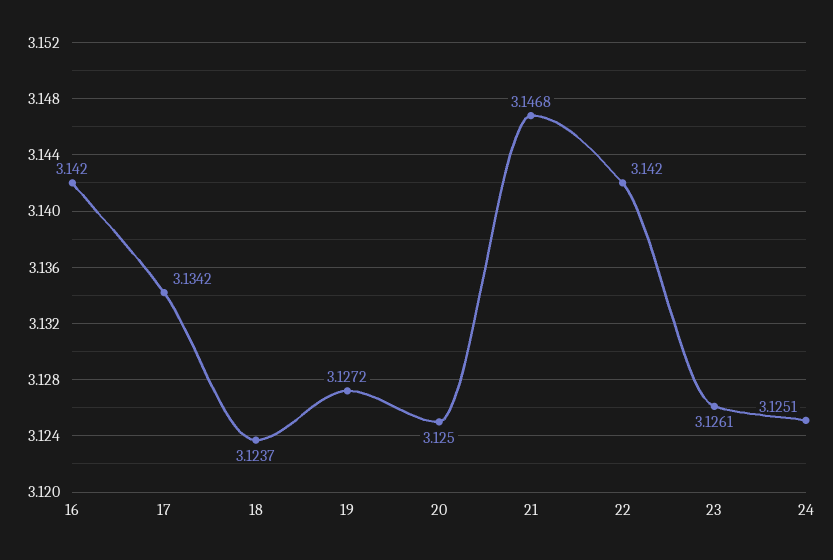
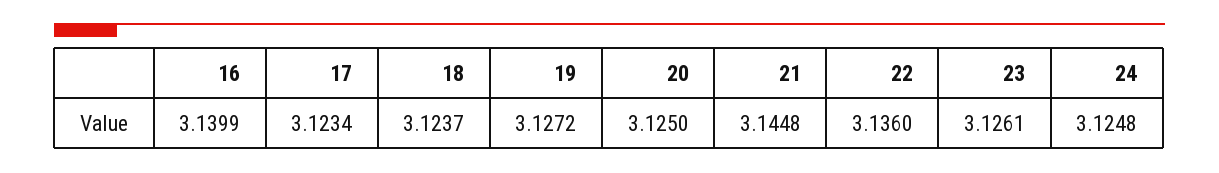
  {
-   "16": 3.142,
+   "16": 3.1399,
-   "17": 3.1342,
+   "17": 3.1234,
    "18": 3.1237,
    "19": 3.1272,
    "20": 3.125,
-   "21": 3.1468,
+   "21": 3.1448,
-   "22": 3.142,
+   "22": 3.136,
    "23": 3.1261,
-   "24": 3.1251
+   "24": 3.1248
  }

